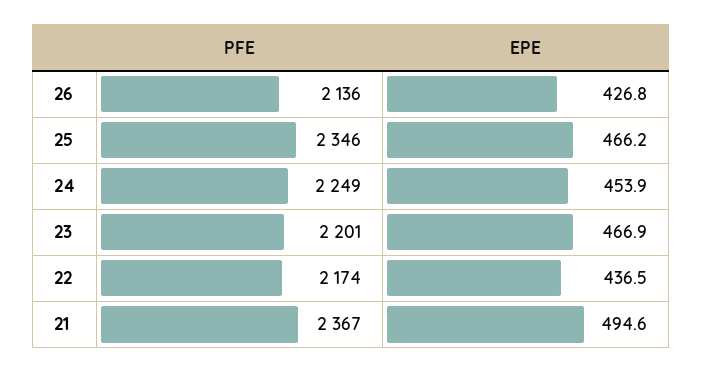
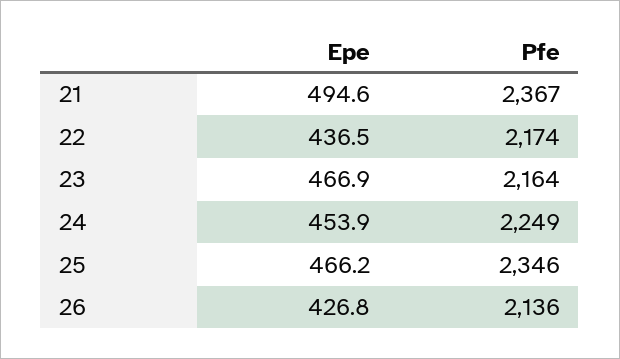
  {
    "PFE": {
      "26": 2136,
      "25": 2346,
      "24": 2249,
-     "23": 2201,
+     "23": 2164,
      "22": 2174,
      "21": 2367
    },
    "EPE": {
      "26": 426.8,
      "25": 466.2,
      "24": 453.9,
      "23": 466.9,
      "22": 436.5,
      "21": 494.6
    }
  }

